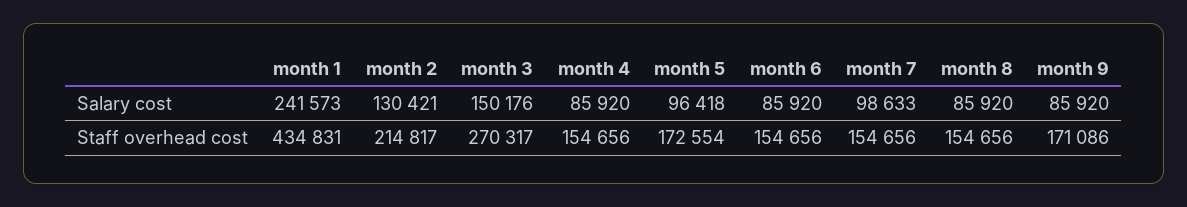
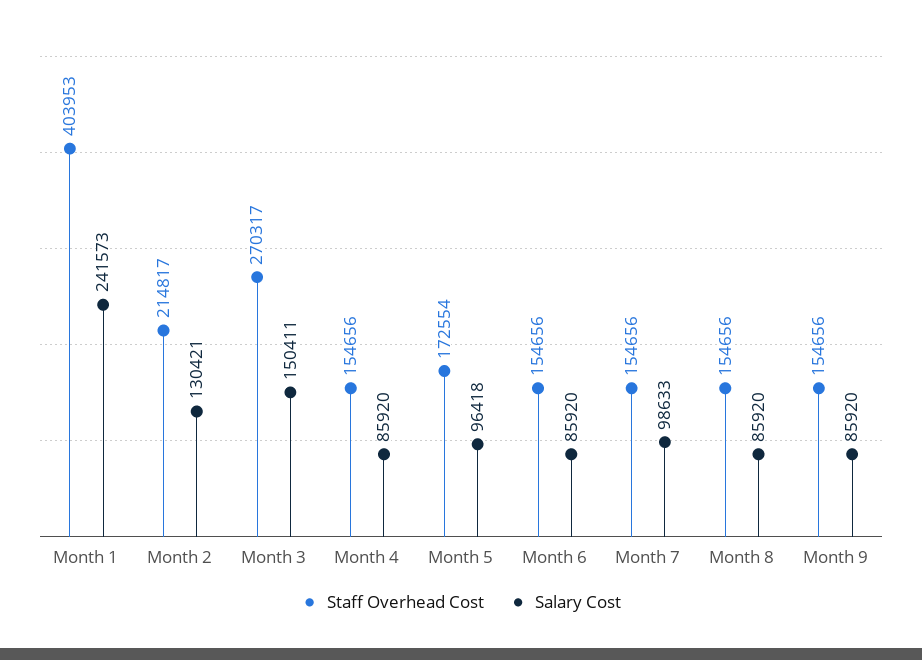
  {
    "Salary cost": {
      "month 1": 241573,
      "month 2": 130421,
-     "month 3": 150176,
+     "month 3": 150411,
      "month 4": 85920,
      "month 5": 96418,
      "month 6": 85920,
      "month 7": 98633,
      "month 8": 85920,
      "month 9": 85920
    },
    "Staff overhead cost": {
-     "month 1": 434831,
+     "month 1": 403953,
      "month 2": 214817,
      "month 3": 270317,
      "month 4": 154656,
      "month 5": 172554,
      "month 6": 154656,
      "month 7": 154656,
      "month 8": 154656,
-     "month 9": 171086
+     "month 9": 154656
    }
  }

